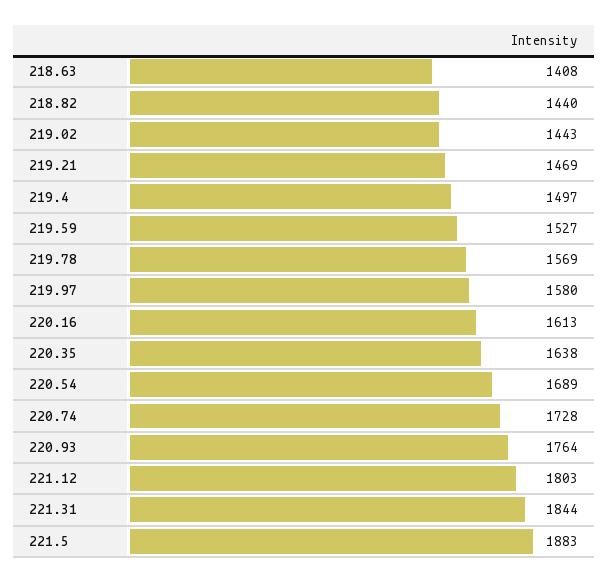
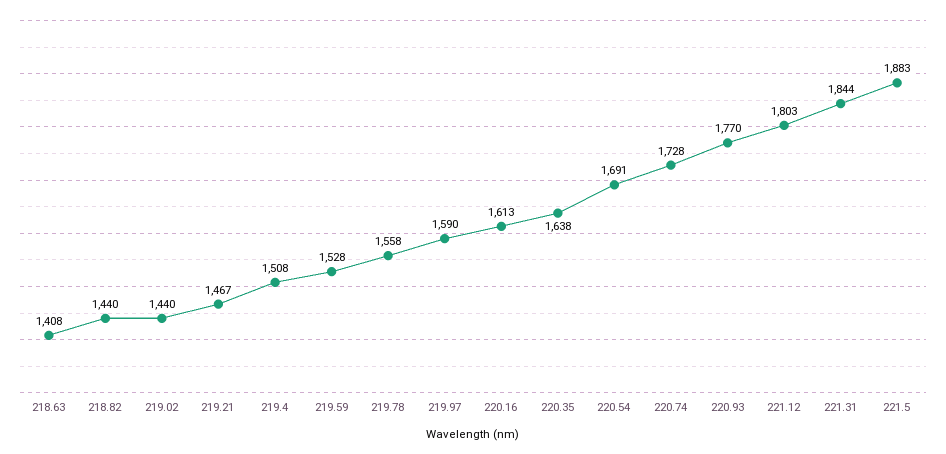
  {
    "218.63": 1408,
    "218.82": 1440,
-   "219.02": 1443,
+   "219.02": 1440,
-   "219.21": 1469,
+   "219.21": 1467,
-   "219.4": 1497,
+   "219.4": 1508,
-   "219.59": 1527,
+   "219.59": 1528,
-   "219.78": 1569,
+   "219.78": 1558,
-   "219.97": 1580,
+   "219.97": 1590,
    "220.16": 1613,
    "220.35": 1638,
-   "220.54": 1689,
+   "220.54": 1691,
    "220.74": 1728,
-   "220.93": 1764,
+   "220.93": 1770,
    "221.12": 1803,
    "221.31": 1844,
    "221.5": 1883
  }

